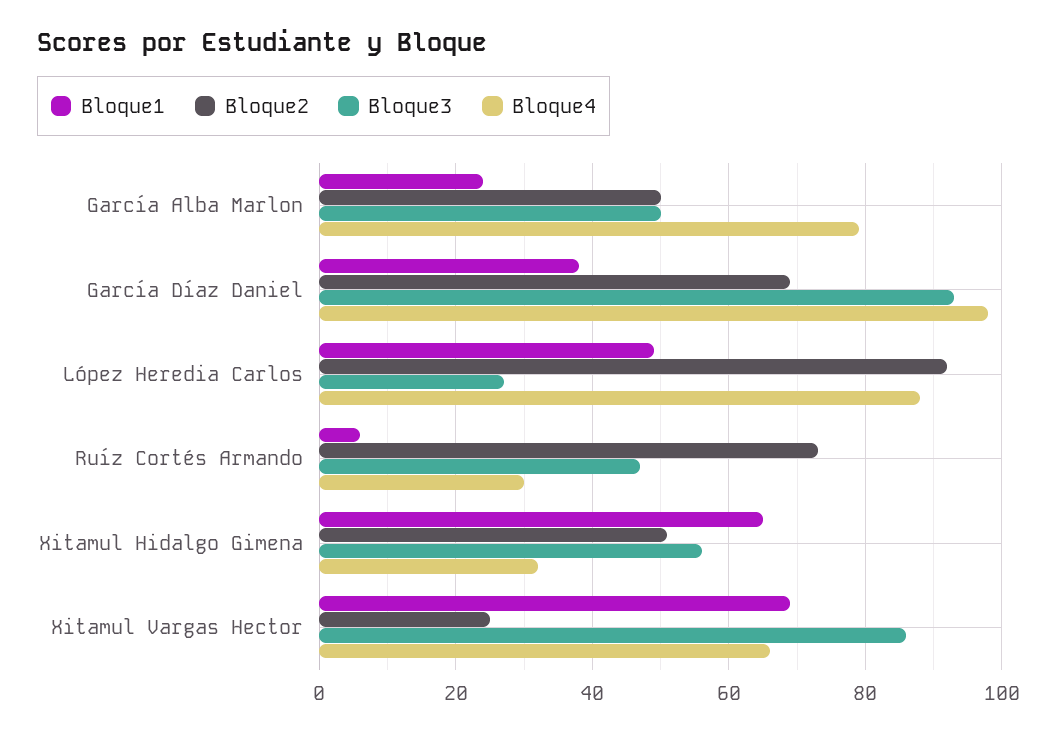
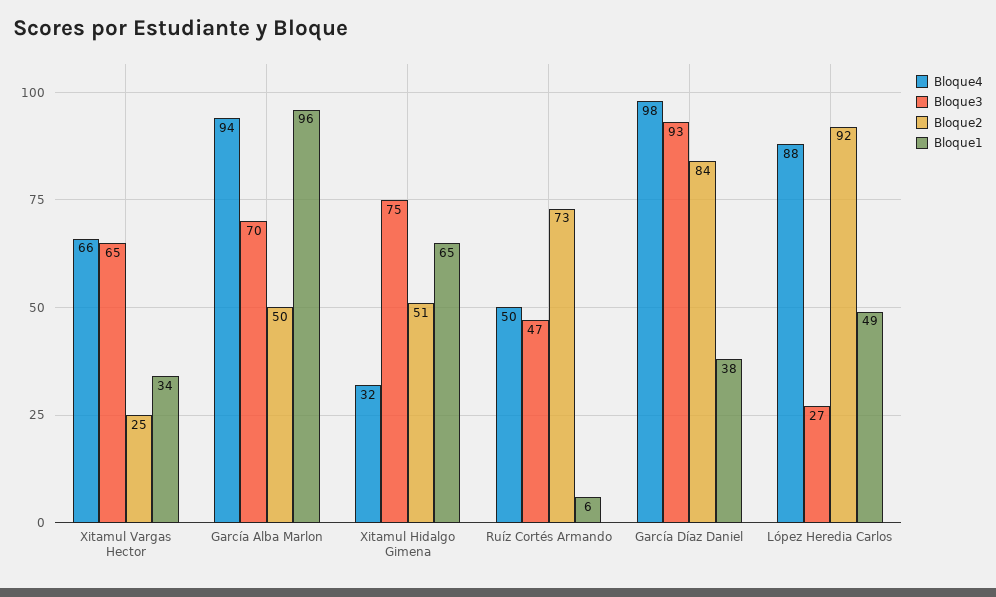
  {
    "Bloque1": {
-     "García Alba Marlon": 25,
+     "García Alba Marlon": 96,
      "García Díaz Daniel": 38,
      "López Heredia Carlos": 49,
      "Ruíz Cortés Armando": 6,
      "Xitamul Hidalgo Gimena": 65,
-     "Xitamul Vargas Hector": 70
+     "Xitamul Vargas Hector": 34
    },
    "Bloque2": {
      "García Alba Marlon": 50,
-     "García Díaz Daniel": 70,
+     "García Díaz Daniel": 84,
      "López Heredia Carlos": 92,
      "Ruíz Cortés Armando": 73,
      "Xitamul Hidalgo Gimena": 51,
      "Xitamul Vargas Hector": 25
    },
    "Bloque3": {
-     "García Alba Marlon": 50,
+     "García Alba Marlon": 70,
      "García Díaz Daniel": 93,
      "López Heredia Carlos": 27,
      "Ruíz Cortés Armando": 47,
-     "Xitamul Hidalgo Gimena": 55,
+     "Xitamul Hidalgo Gimena": 75,
-     "Xitamul Vargas Hector": 85
+     "Xitamul Vargas Hector": 65
    },
    "Bloque4": {
-     "García Alba Marlon": 80,
+     "García Alba Marlon": 94,
      "García Díaz Daniel": 98,
      "López Heredia Carlos": 88,
-     "Ruíz Cortés Armando": 30,
+     "Ruíz Cortés Armando": 50,
      "Xitamul Hidalgo Gimena": 32,
      "Xitamul Vargas Hector": 66
    }
  }

